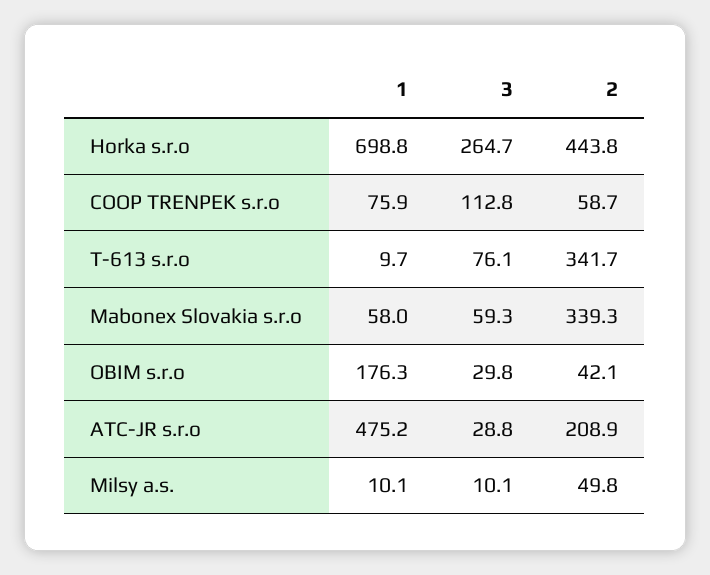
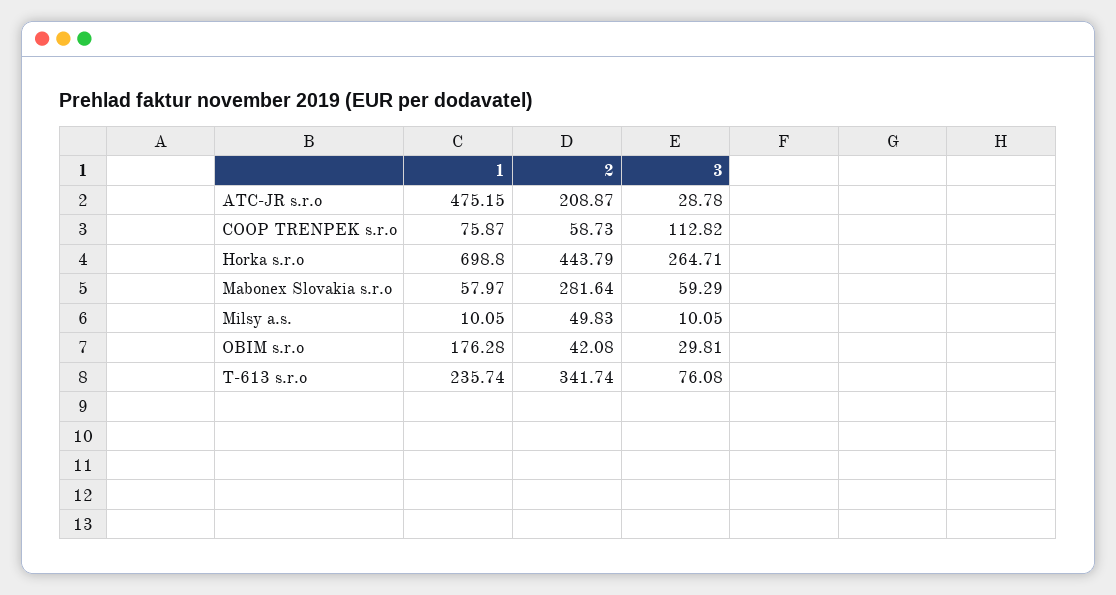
  {
    "1": {
      "Horka s.r.o": 698.8,
      "COOP TRENPEK s.r.o": 75.87,
-     "T-613 s.r.o": 9.7,
+     "T-613 s.r.o": 235.74,
      "Mabonex Slovakia s.r.o": 57.97,
      "OBIM s.r.o": 176.28,
      "ATC-JR s.r.o": 475.15,
      "Milsy a.s.": 10.05
    },
    "3": {
      "Horka s.r.o": 264.71,
      "COOP TRENPEK s.r.o": 112.82,
      "T-613 s.r.o": 76.08,
      "Mabonex Slovakia s.r.o": 59.29,
      "OBIM s.r.o": 29.81,
      "ATC-JR s.r.o": 28.78,
      "Milsy a.s.": 10.05
    },
    "2": {
      "Horka s.r.o": 443.79,
      "COOP TRENPEK s.r.o": 58.73,
      "T-613 s.r.o": 341.74,
-     "Mabonex Slovakia s.r.o": 339.3,
+     "Mabonex Slovakia s.r.o": 281.64,
      "OBIM s.r.o": 42.08,
      "ATC-JR s.r.o": 208.87,
      "Milsy a.s.": 49.83
    }
  }

